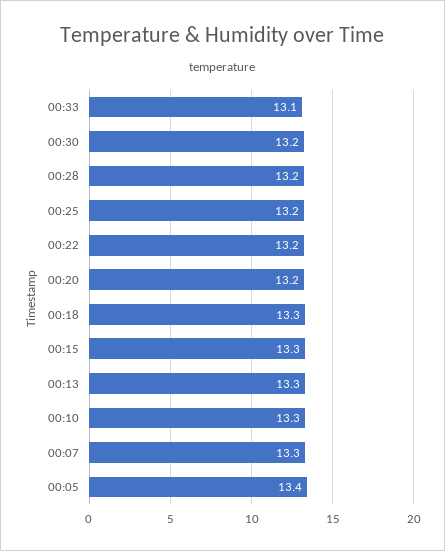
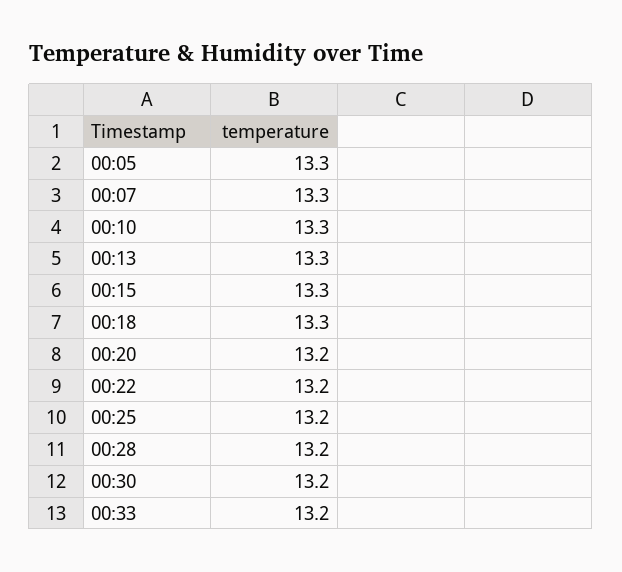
  {
-   "00:33": 13.1,
+   "00:33": 13.2,
    "00:30": 13.2,
    "00:28": 13.2,
    "00:25": 13.2,
    "00:22": 13.2,
    "00:20": 13.2,
    "00:18": 13.3,
    "00:15": 13.3,
    "00:13": 13.3,
    "00:10": 13.3,
    "00:07": 13.3,
-   "00:05": 13.4
+   "00:05": 13.3
  }

